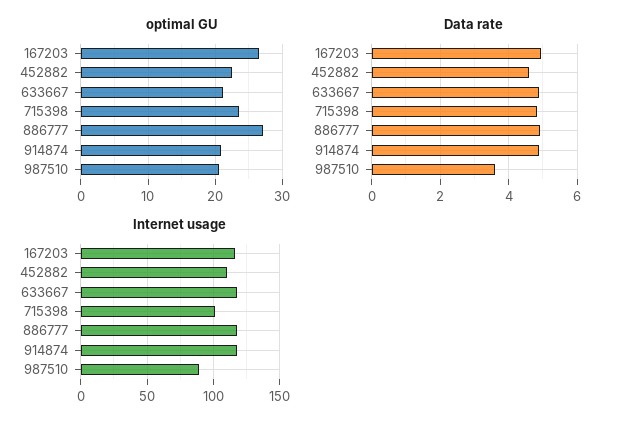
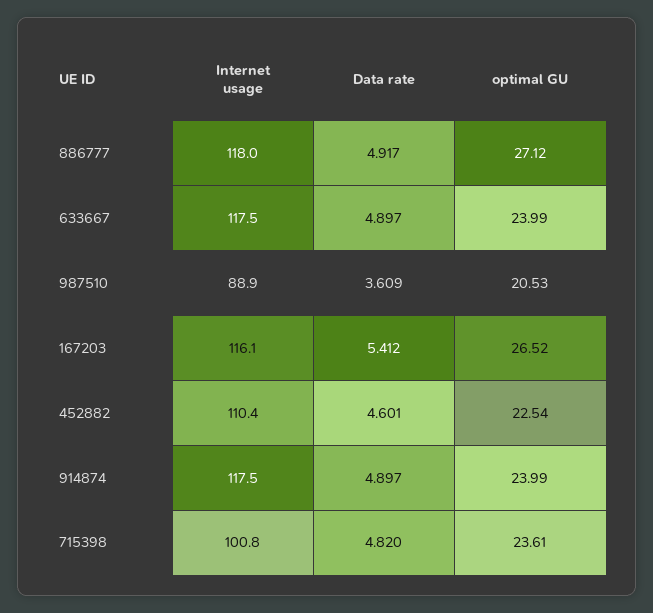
  {
    "optimal GU": {
      "167203": 26.52,
      "452882": 22.54,
-     "633667": 21,
+     "633667": 23.99,
      "715398": 23.61,
      "886777": 27.12,
-     "914874": 21,
+     "914874": 23.99,
      "987510": 20.53
    },
    "Data rate": {
-     "167203": 5,
+     "167203": 5.412,
      "452882": 4.601,
      "633667": 4.897,
      "715398": 4.82,
      "886777": 4.917,
      "914874": 4.897,
      "987510": 3.609
    },
    "Internet usage": {
      "167203": 116.1,
      "452882": 110.4,
      "633667": 117.5,
      "715398": 100.8,
      "886777": 118,
      "914874": 117.5,
      "987510": 88.9
    }
  }

